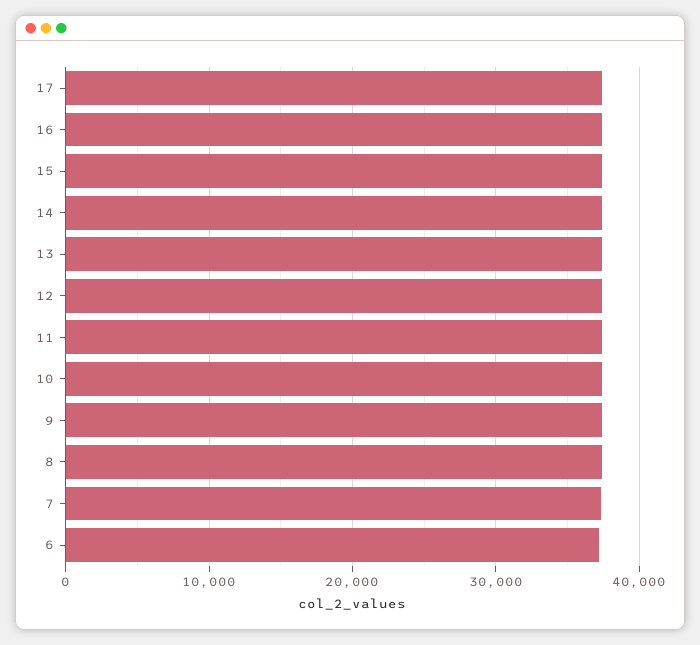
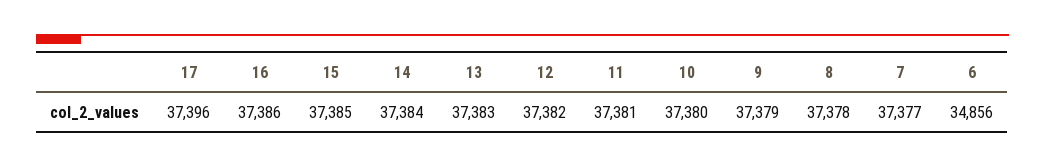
  {
    "17": 37396,
    "16": 37386,
    "15": 37385,
    "14": 37384,
    "13": 37383,
    "12": 37382,
    "11": 37381,
    "10": 37380,
    "9": 37379,
    "8": 37378,
    "7": 37377,
-   "6": 37000
+   "6": 34856
  }

